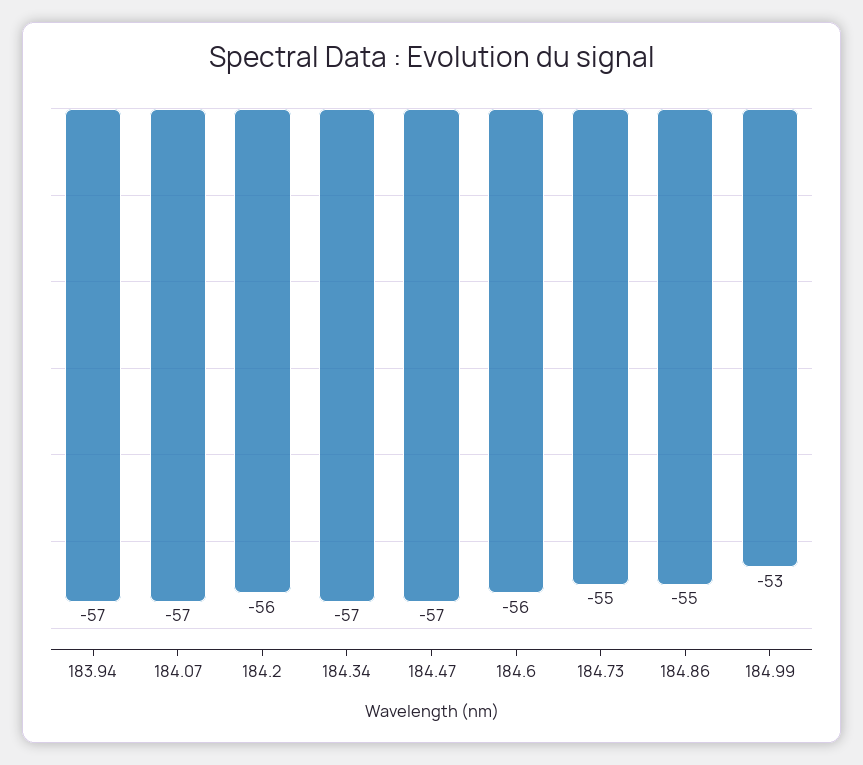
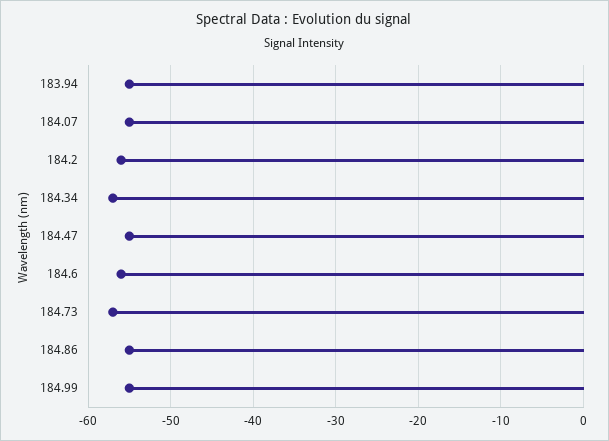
  {
-   "183.94": -57,
+   "183.94": -55,
-   "184.07": -57,
+   "184.07": -55,
    "184.2": -56,
    "184.34": -57,
-   "184.47": -57,
+   "184.47": -55,
    "184.6": -56,
-   "184.73": -55,
+   "184.73": -57,
    "184.86": -55,
-   "184.99": -53
+   "184.99": -55
  }

